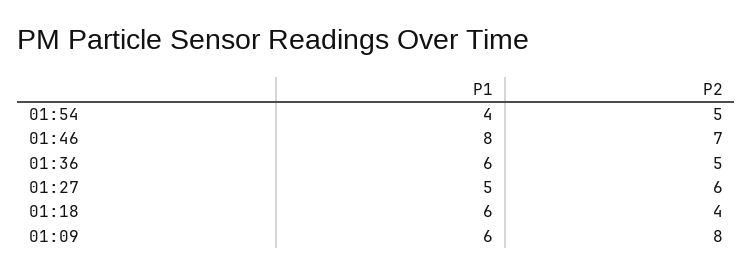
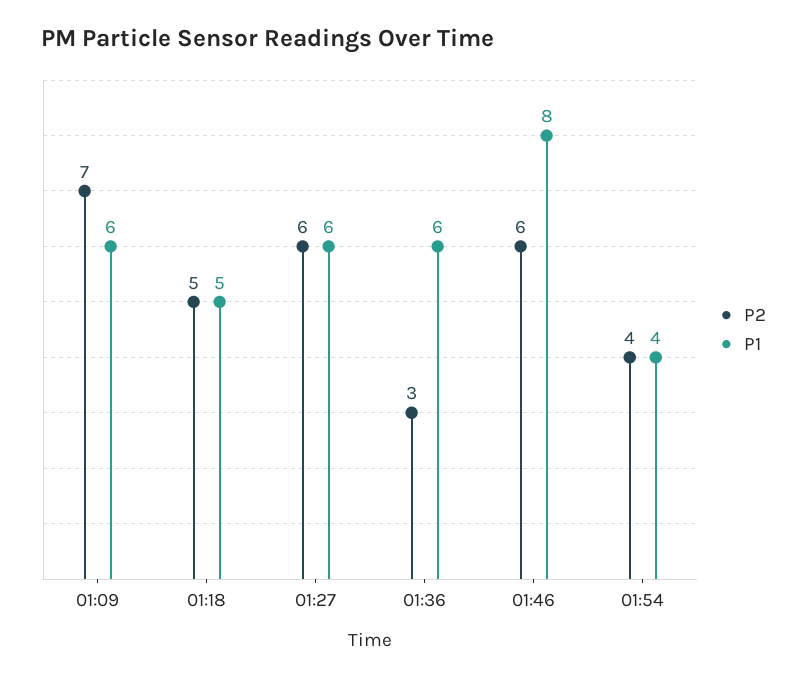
  {
    "P1": {
      "01:54": 4,
      "01:46": 8,
      "01:36": 6,
-     "01:27": 5,
+     "01:27": 6,
-     "01:18": 6,
+     "01:18": 5,
      "01:09": 6
    },
    "P2": {
-     "01:54": 5,
+     "01:54": 4,
-     "01:46": 7,
+     "01:46": 6,
-     "01:36": 5,
+     "01:36": 3,
      "01:27": 6,
-     "01:18": 4,
+     "01:18": 5,
-     "01:09": 8
+     "01:09": 7
    }
  }

